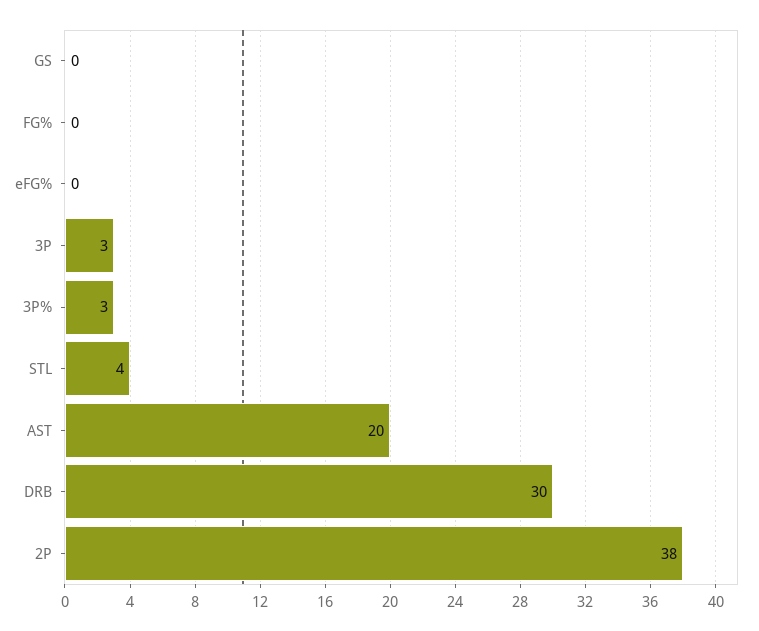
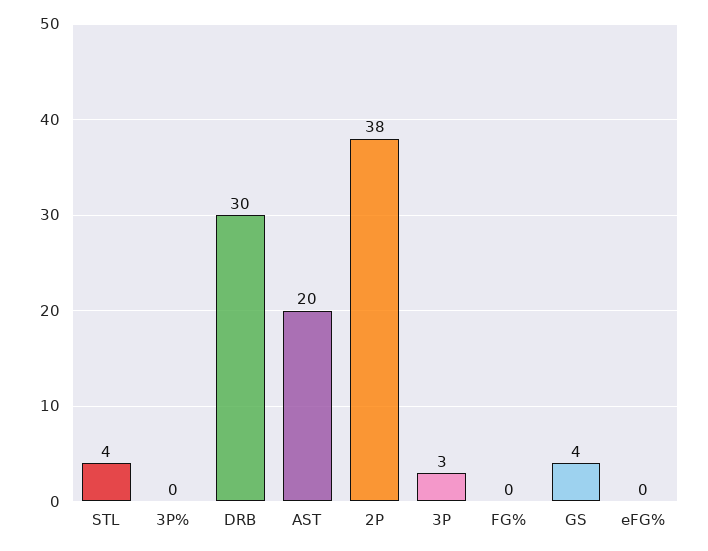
  {
-   "GS": 0,
+   "GS": 4,
    "FG%": 0,
    "eFG%": 0,
    "3P": 3,
-   "3P%": 3,
+   "3P%": 0,
    "STL": 4,
    "AST": 20,
    "DRB": 30,
    "2P": 38
  }

